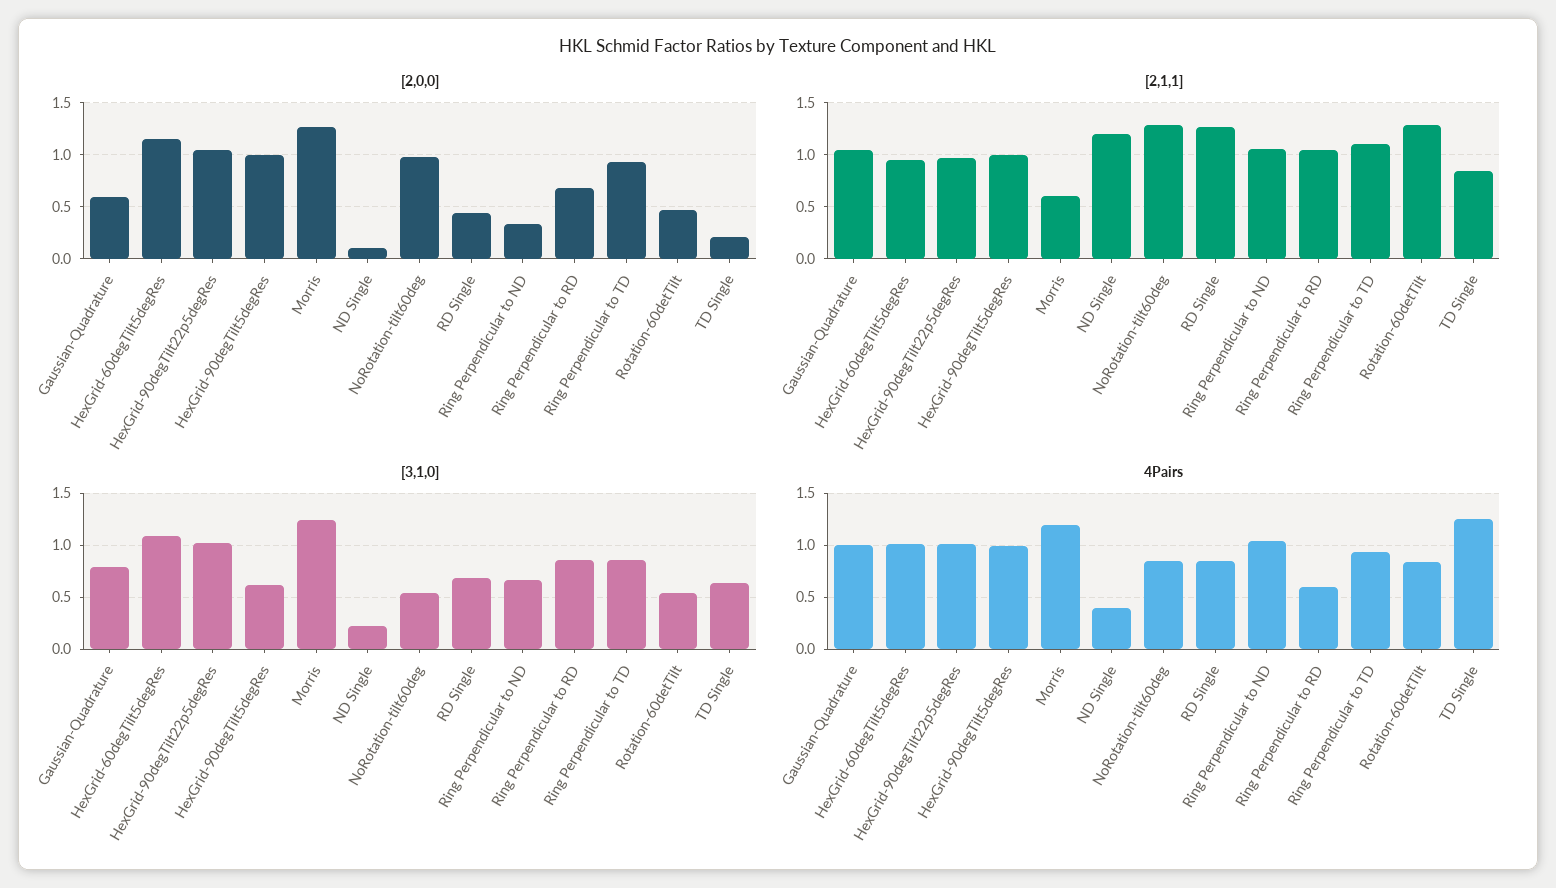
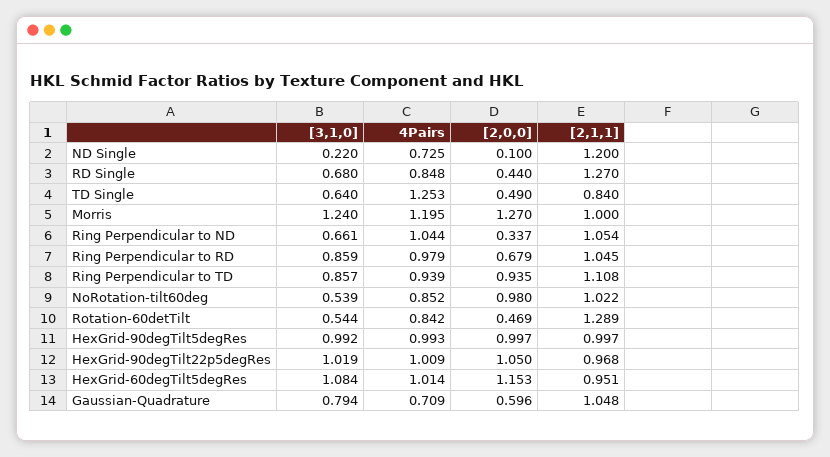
  {
    "[2,0,0]": {
      "Gaussian-Quadrature": 0.596,
      "HexGrid-60degTilt5degRes": 1.153,
      "HexGrid-90degTilt22p5degRes": 1.05,
      "HexGrid-90degTilt5degRes": 0.997,
      "Morris": 1.27,
      "ND Single": 0.1,
      "NoRotation-tilt60deg": 0.98,
      "RD Single": 0.44,
      "Ring Perpendicular to ND": 0.337,
      "Ring Perpendicular to RD": 0.679,
      "Ring Perpendicular to TD": 0.935,
      "Rotation-60detTilt": 0.469,
-     "TD Single": 0.2
+     "TD Single": 0.49
    },
    "[2,1,1]": {
      "Gaussian-Quadrature": 1.048,
      "HexGrid-60degTilt5degRes": 0.951,
      "HexGrid-90degTilt22p5degRes": 0.968,
      "HexGrid-90degTilt5degRes": 0.997,
-     "Morris": 0.6,
+     "Morris": 1,
      "ND Single": 1.2,
-     "NoRotation-tilt60deg": 1.3,
+     "NoRotation-tilt60deg": 1.022,
      "RD Single": 1.27,
      "Ring Perpendicular to ND": 1.054,
      "Ring Perpendicular to RD": 1.045,
      "Ring Perpendicular to TD": 1.108,
      "Rotation-60detTilt": 1.289,
      "TD Single": 0.84
    },
    "[3,1,0]": {
      "Gaussian-Quadrature": 0.794,
      "HexGrid-60degTilt5degRes": 1.084,
      "HexGrid-90degTilt22p5degRes": 1.019,
-     "HexGrid-90degTilt5degRes": 0.6,
+     "HexGrid-90degTilt5degRes": 0.992,
      "Morris": 1.24,
      "ND Single": 0.22,
      "NoRotation-tilt60deg": 0.539,
      "RD Single": 0.68,
      "Ring Perpendicular to ND": 0.661,
      "Ring Perpendicular to RD": 0.859,
      "Ring Perpendicular to TD": 0.857,
      "Rotation-60detTilt": 0.544,
      "TD Single": 0.64
    },
    "4Pairs": {
-     "Gaussian-Quadrature": 1,
+     "Gaussian-Quadrature": 0.709,
      "HexGrid-60degTilt5degRes": 1.014,
      "HexGrid-90degTilt22p5degRes": 1.009,
      "HexGrid-90degTilt5degRes": 0.993,
      "Morris": 1.195,
-     "ND Single": 0.4,
+     "ND Single": 0.725,
      "NoRotation-tilt60deg": 0.852,
      "RD Single": 0.848,
      "Ring Perpendicular to ND": 1.044,
-     "Ring Perpendicular to RD": 0.6,
+     "Ring Perpendicular to RD": 0.979,
      "Ring Perpendicular to TD": 0.939,
      "Rotation-60detTilt": 0.842,
      "TD Single": 1.253
    }
  }

